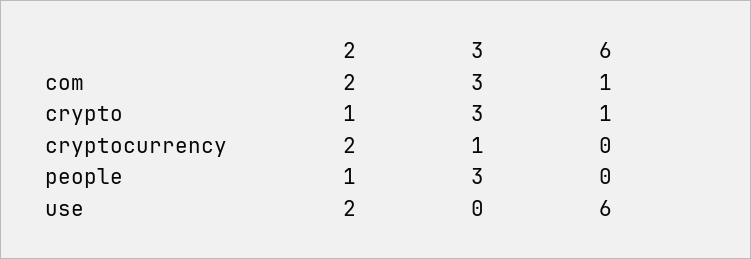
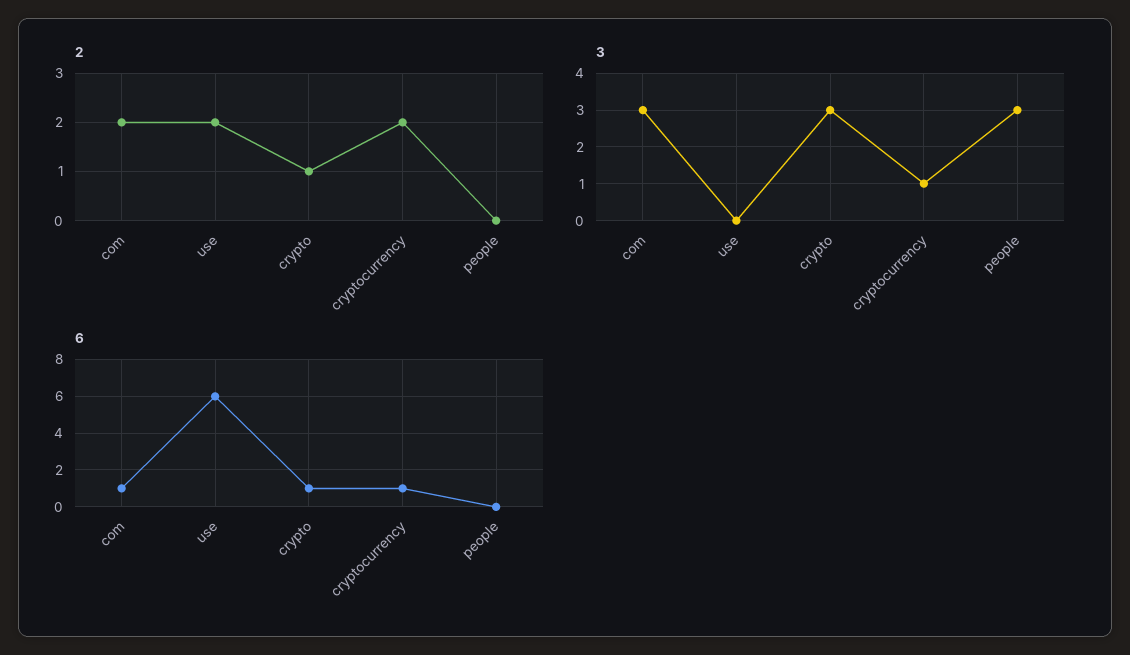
  {
    "2": {
      "com": 2,
      "crypto": 1,
      "cryptocurrency": 2,
-     "people": 1,
+     "people": 0,
      "use": 2
    },
    "3": {
      "com": 3,
      "crypto": 3,
      "cryptocurrency": 1,
      "people": 3,
      "use": 0
    },
    "6": {
      "com": 1,
      "crypto": 1,
-     "cryptocurrency": 0,
+     "cryptocurrency": 1,
      "people": 0,
      "use": 6
    }
  }

